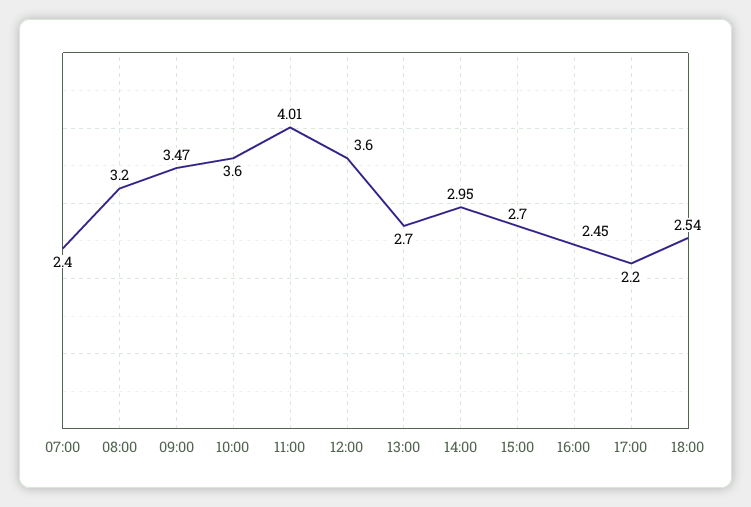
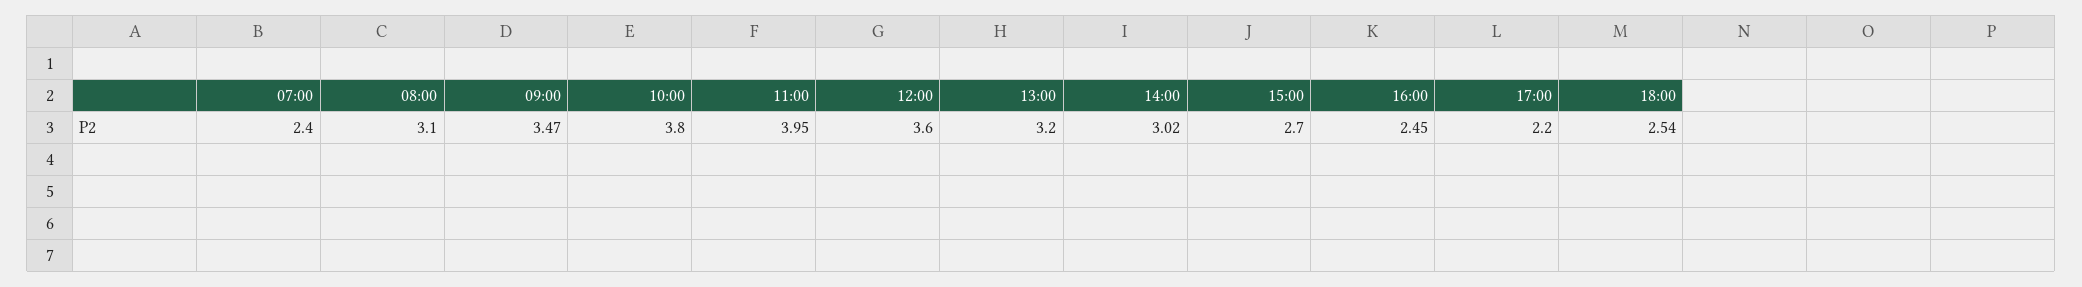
  {
    "07:00": 2.4,
-   "08:00": 3.2,
+   "08:00": 3.1,
    "09:00": 3.47,
-   "10:00": 3.6,
+   "10:00": 3.8,
-   "11:00": 4.01,
+   "11:00": 3.95,
    "12:00": 3.6,
-   "13:00": 2.7,
+   "13:00": 3.2,
-   "14:00": 2.95,
+   "14:00": 3.02,
    "15:00": 2.7,
    "16:00": 2.45,
    "17:00": 2.2,
    "18:00": 2.54
  }

